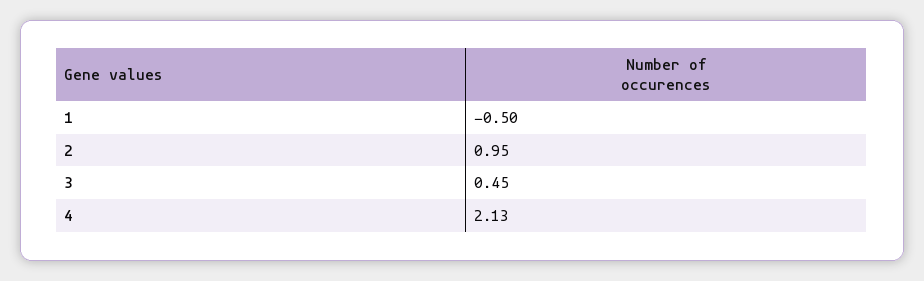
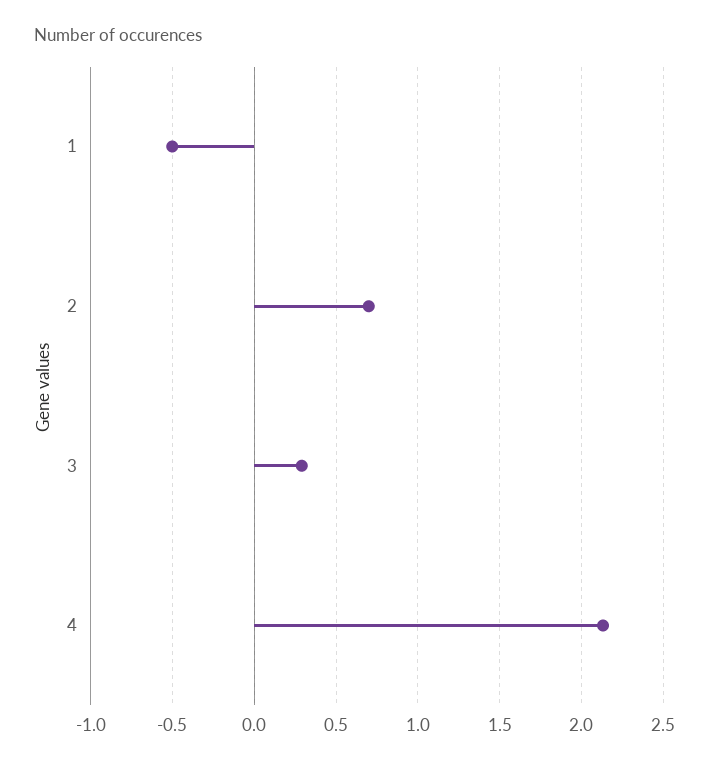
  {
    "1": -0.5,
-   "2": 0.95,
+   "2": 0.7,
-   "3": 0.45,
+   "3": 0.3,
    "4": 2.13
  }

